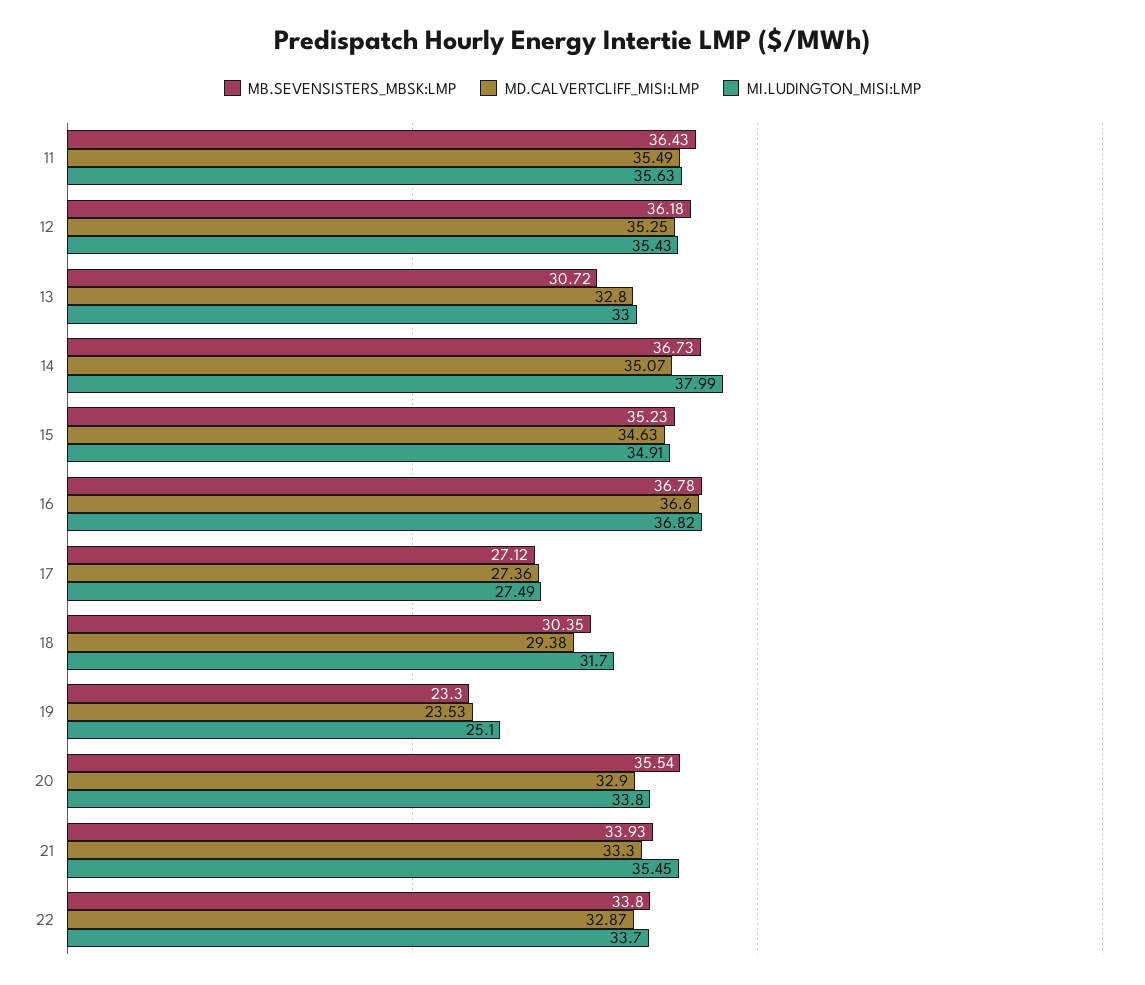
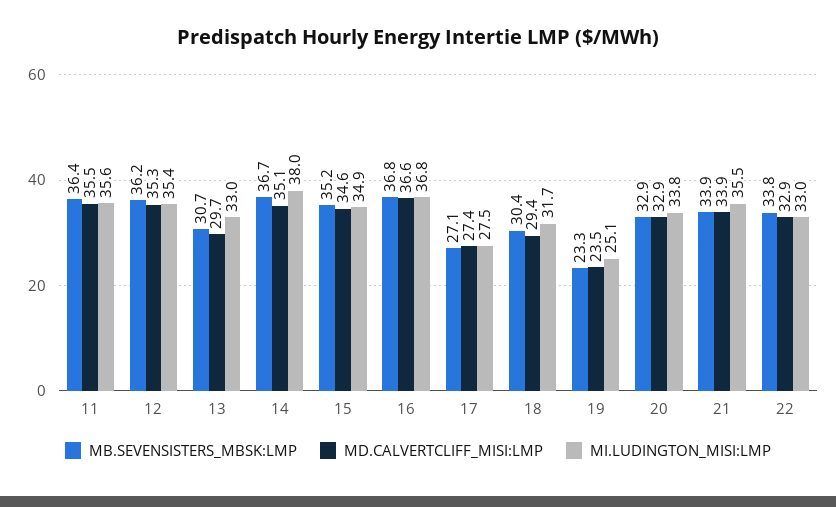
  {
    "MB.SEVENSISTERS_MBSK:LMP": {
      "11": 36.43,
      "12": 36.18,
      "13": 30.72,
      "14": 36.73,
      "15": 35.23,
      "16": 36.78,
      "17": 27.12,
      "18": 30.35,
      "19": 23.3,
-     "20": 35.54,
+     "20": 32.9,
      "21": 33.93,
      "22": 33.8
    },
    "MD.CALVERTCLIFF_MISI:LMP": {
      "11": 35.49,
      "12": 35.25,
-     "13": 32.8,
+     "13": 29.7,
      "14": 35.07,
      "15": 34.63,
      "16": 36.6,
      "17": 27.36,
      "18": 29.38,
      "19": 23.53,
      "20": 32.9,
-     "21": 33.3,
+     "21": 33.9,
      "22": 32.87
    },
    "MI.LUDINGTON_MISI:LMP": {
      "11": 35.63,
      "12": 35.43,
      "13": 33,
      "14": 37.99,
      "15": 34.91,
      "16": 36.82,
      "17": 27.49,
      "18": 31.7,
      "19": 25.1,
      "20": 33.8,
      "21": 35.45,
-     "22": 33.7
+     "22": 33
    }
  }

